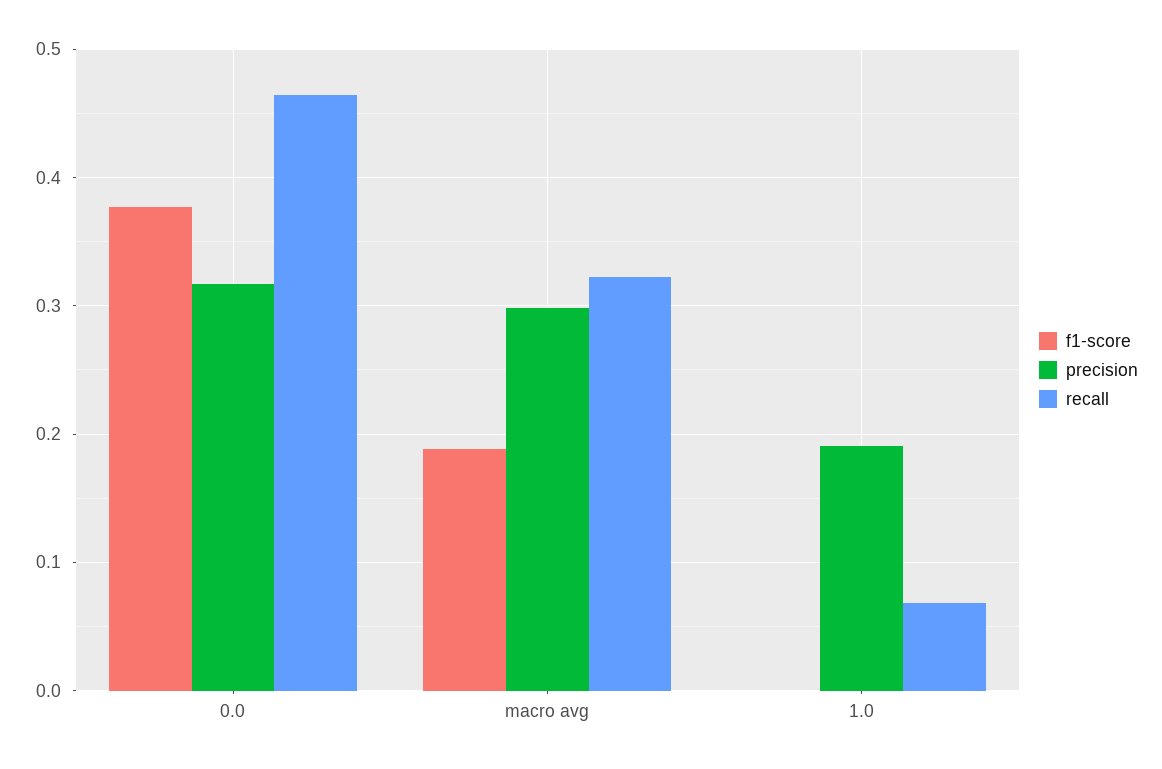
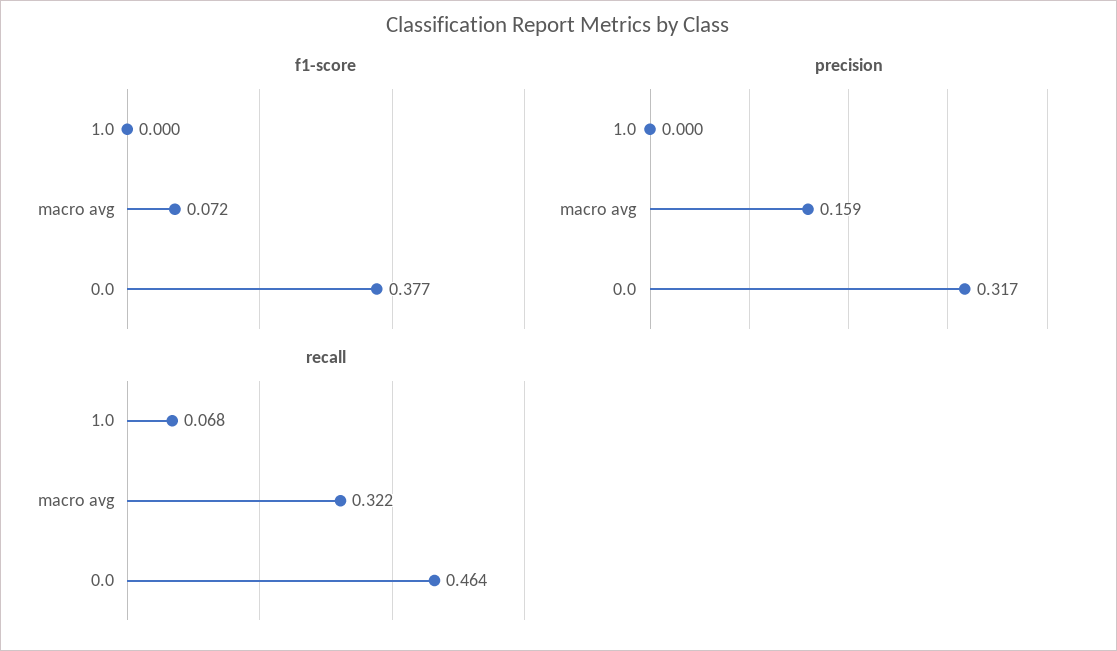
  {
    "f1-score": {
      "0.0": 0.377,
-     "macro avg": 0.19,
+     "macro avg": 0.072,
      "1.0": 0
    },
    "precision": {
      "0.0": 0.317,
-     "macro avg": 0.3,
+     "macro avg": 0.159,
-     "1.0": 0.19
+     "1.0": 0
    },
    "recall": {
      "0.0": 0.464,
      "macro avg": 0.322,
      "1.0": 0.068
    }
  }

